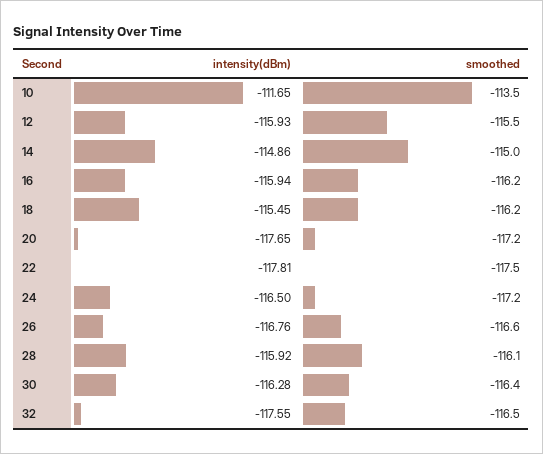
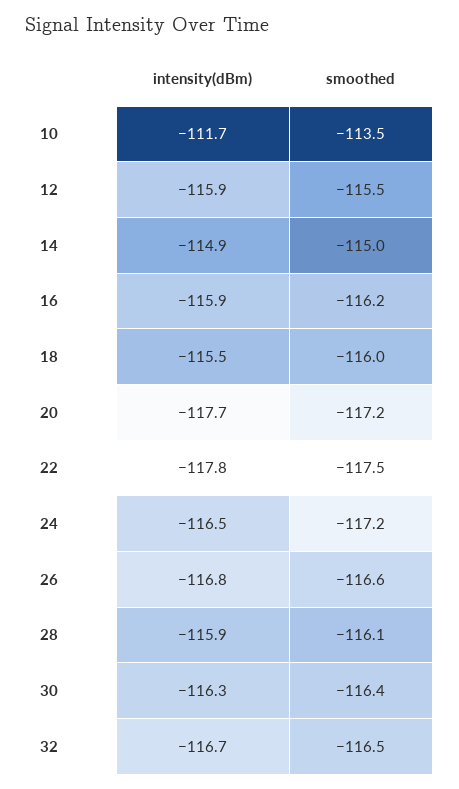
  {
    "intensity(dBm)": {
      "10": -111.65,
      "12": -115.93,
      "14": -114.86,
      "16": -115.94,
      "18": -115.45,
      "20": -117.65,
      "22": -117.81,
      "24": -116.5,
      "26": -116.76,
      "28": -115.92,
      "30": -116.28,
-     "32": -117.55
+     "32": -116.7
    },
    "smoothed": {
      "10": -113.5,
      "12": -115.5,
      "14": -115,
      "16": -116.2,
-     "18": -116.2,
+     "18": -116,
      "20": -117.2,
      "22": -117.5,
      "24": -117.2,
      "26": -116.6,
      "28": -116.1,
      "30": -116.4,
      "32": -116.5
    }
  }

